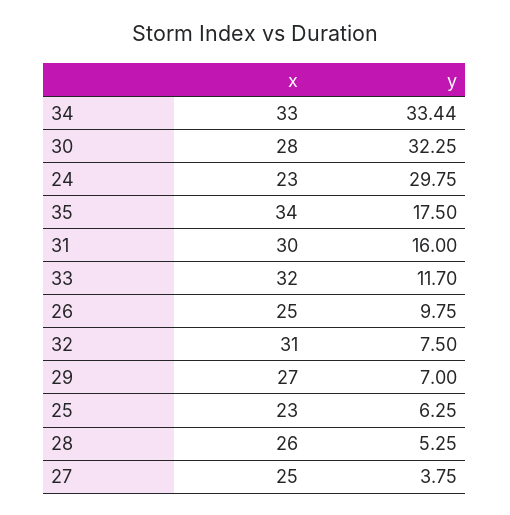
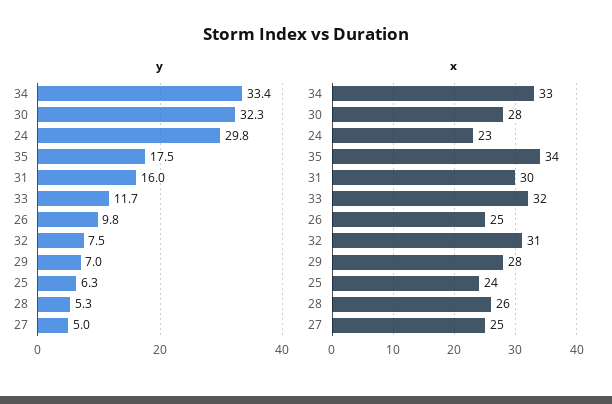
  {
    "x": {
      "34": 33,
      "30": 28,
      "24": 23,
      "35": 34,
      "31": 30,
      "33": 32,
      "26": 25,
      "32": 31,
-     "29": 27,
+     "29": 28,
-     "25": 23,
+     "25": 24,
      "28": 26,
      "27": 25
    },
    "y": {
      "34": 33.44,
      "30": 32.25,
      "24": 29.75,
      "35": 17.5,
      "31": 16,
      "33": 11.7,
      "26": 9.75,
      "32": 7.5,
      "29": 7,
      "25": 6.25,
      "28": 5.25,
-     "27": 3.75
+     "27": 5
    }
  }

